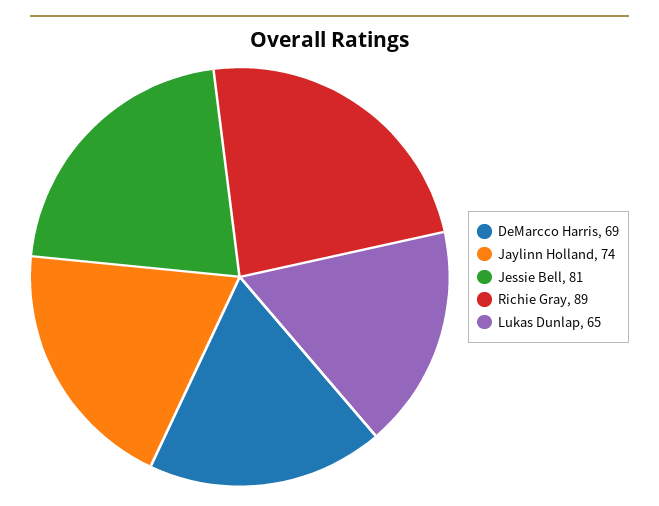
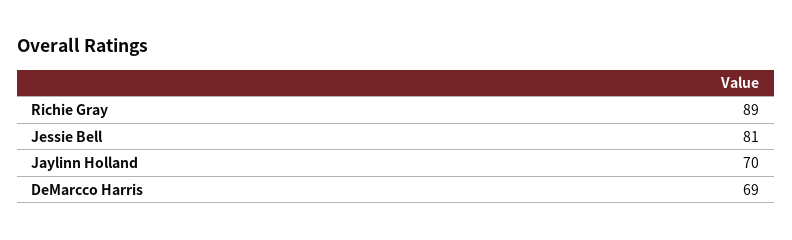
  {
    "DeMarcco Harris": 69,
-   "Jaylinn Holland": 74,
+   "Jaylinn Holland": 70,
    "Jessie Bell": 81,
-   "Richie Gray": 89,
+   "Richie Gray": 89
-   "Lukas Dunlap": 65
  }

